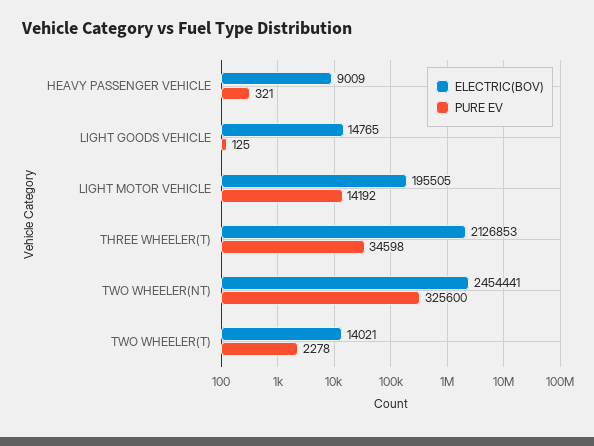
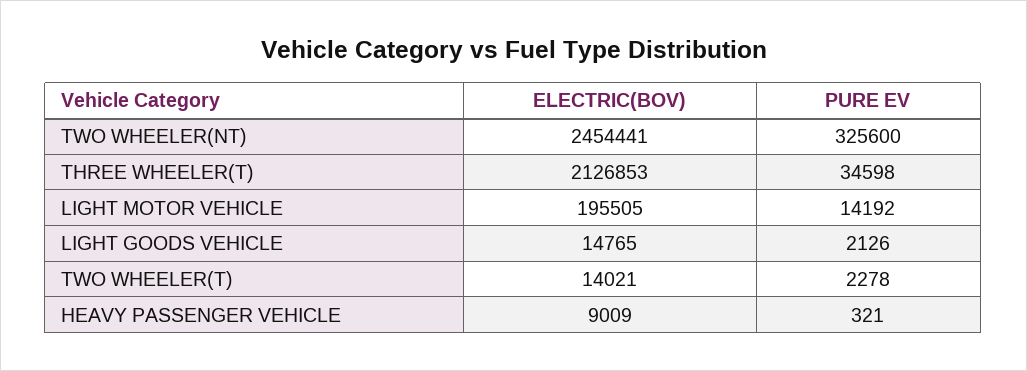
  {
    "ELECTRIC(BOV)": {
      "HEAVY PASSENGER VEHICLE": 9009,
      "LIGHT GOODS VEHICLE": 14765,
      "LIGHT MOTOR VEHICLE": 195505,
      "THREE WHEELER(T)": 2126853,
      "TWO WHEELER(NT)": 2454441,
      "TWO WHEELER(T)": 14021
    },
    "PURE EV": {
      "HEAVY PASSENGER VEHICLE": 321,
-     "LIGHT GOODS VEHICLE": 125,
+     "LIGHT GOODS VEHICLE": 2126,
      "LIGHT MOTOR VEHICLE": 14192,
      "THREE WHEELER(T)": 34598,
      "TWO WHEELER(NT)": 325600,
      "TWO WHEELER(T)": 2278
    }
  }

